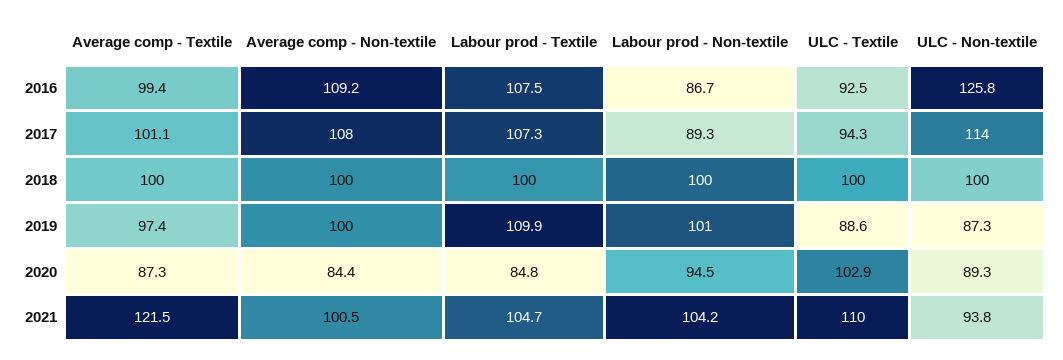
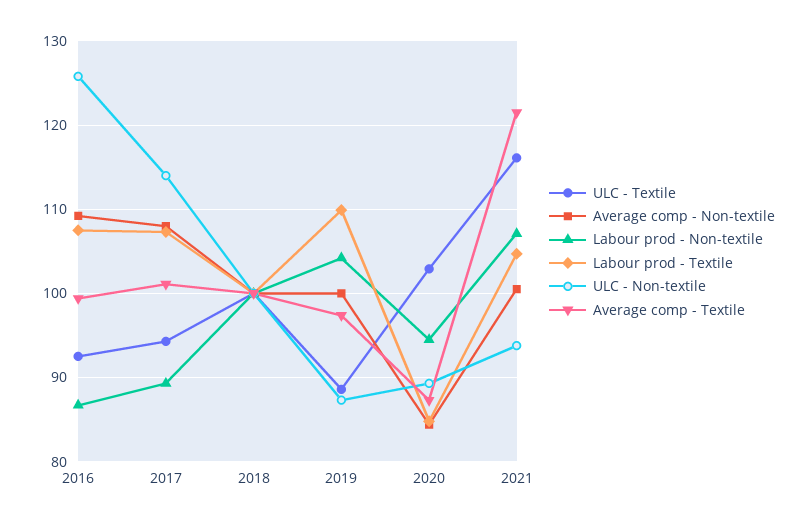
  {
    "Average comp - Textile": {
      "2016": 99.4,
      "2017": 101.1,
      "2018": 100,
      "2019": 97.4,
      "2020": 87.3,
      "2021": 121.5
    },
    "Average comp - Non-textile": {
      "2016": 109.2,
      "2017": 108,
      "2018": 100,
      "2019": 100,
      "2020": 84.4,
      "2021": 100.5
    },
    "Labour prod - Textile": {
      "2016": 107.5,
      "2017": 107.3,
      "2018": 100,
      "2019": 109.9,
      "2020": 84.8,
      "2021": 104.7
    },
    "Labour prod - Non-textile": {
      "2016": 86.7,
      "2017": 89.3,
      "2018": 100,
-     "2019": 101,
+     "2019": 104,
      "2020": 94.5,
-     "2021": 104.2
+     "2021": 107
    },
    "ULC - Textile": {
      "2016": 92.5,
      "2017": 94.3,
      "2018": 100,
      "2019": 88.6,
      "2020": 102.9,
-     "2021": 110
+     "2021": 116
    },
    "ULC - Non-textile": {
      "2016": 125.8,
      "2017": 114,
      "2018": 100,
      "2019": 87.3,
      "2020": 89.3,
      "2021": 93.8
    }
  }

